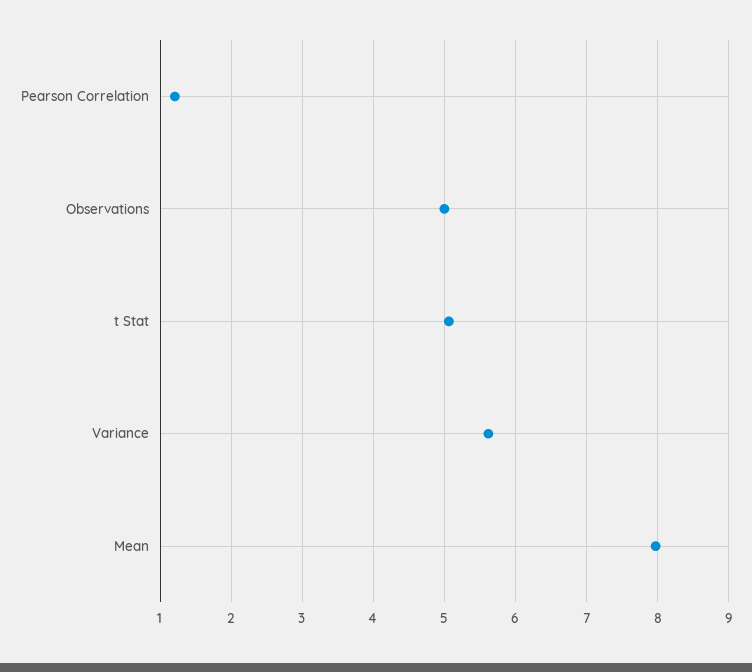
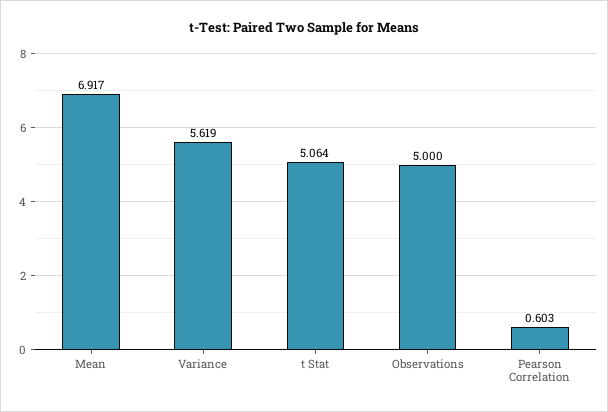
  {
-   "Pearson Correlation": 1.2,
+   "Pearson Correlation": 0.603,
    "Observations": 5,
    "t Stat": 5.064,
    "Variance": 5.619,
-   "Mean": 8
+   "Mean": 6.917
  }

